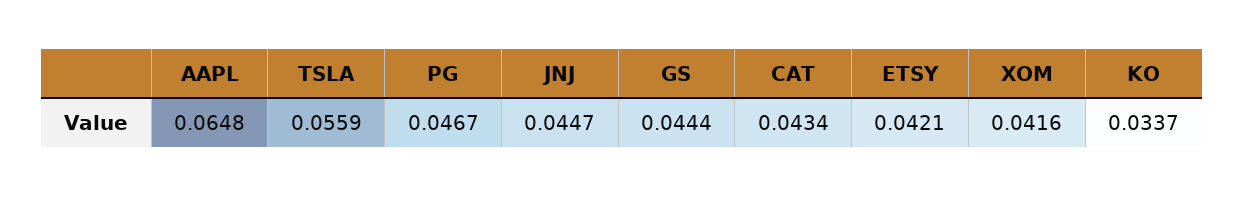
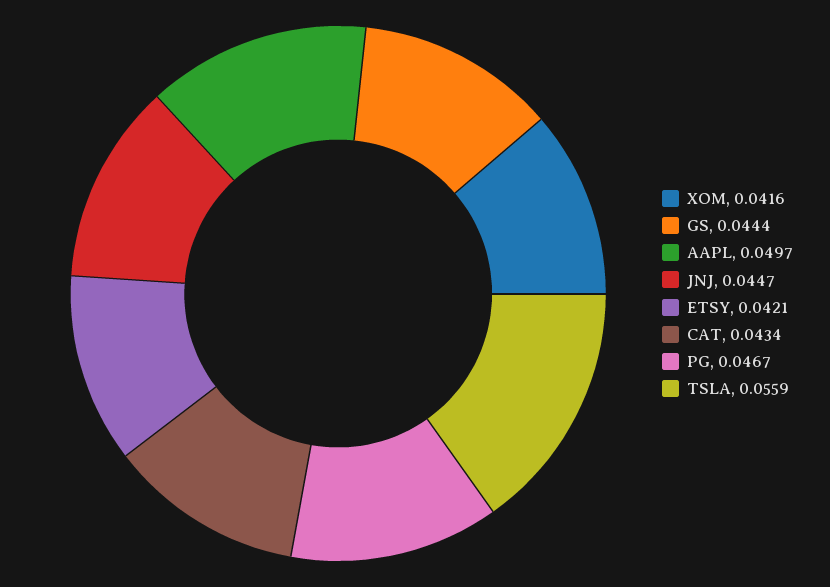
  {
-   "AAPL": 0.0648,
+   "AAPL": 0.0497,
    "TSLA": 0.0559,
    "PG": 0.0467,
    "JNJ": 0.0447,
    "GS": 0.0444,
    "CAT": 0.0434,
    "ETSY": 0.0421,
-   "XOM": 0.0416,
+   "XOM": 0.0416
-   "KO": 0.0337
  }

